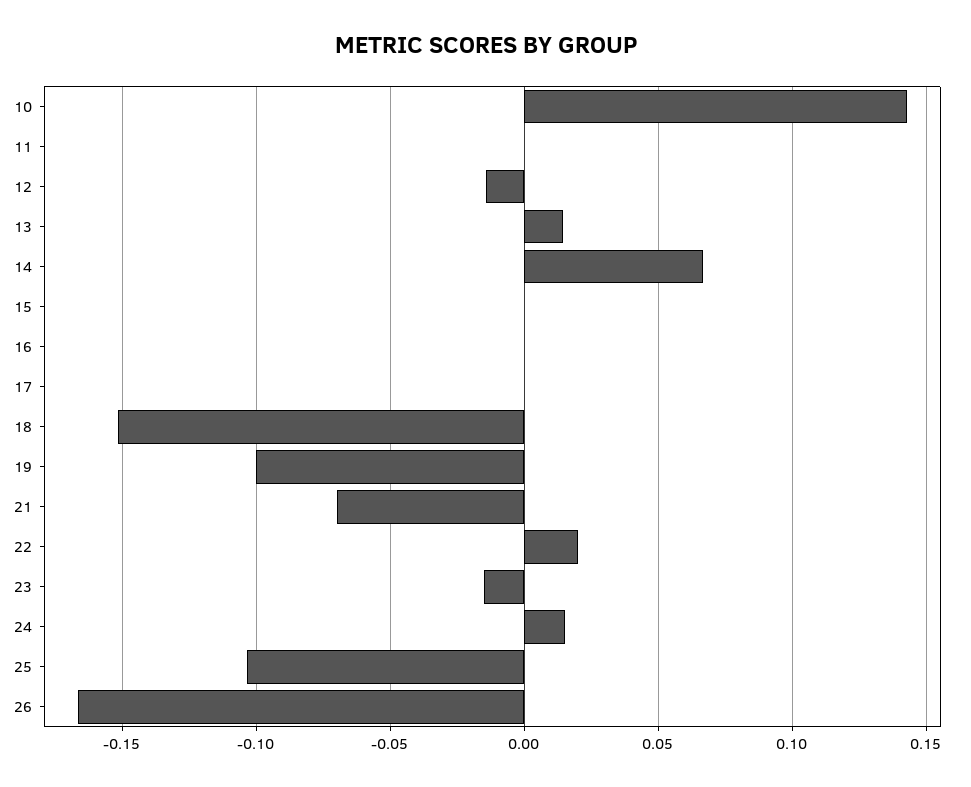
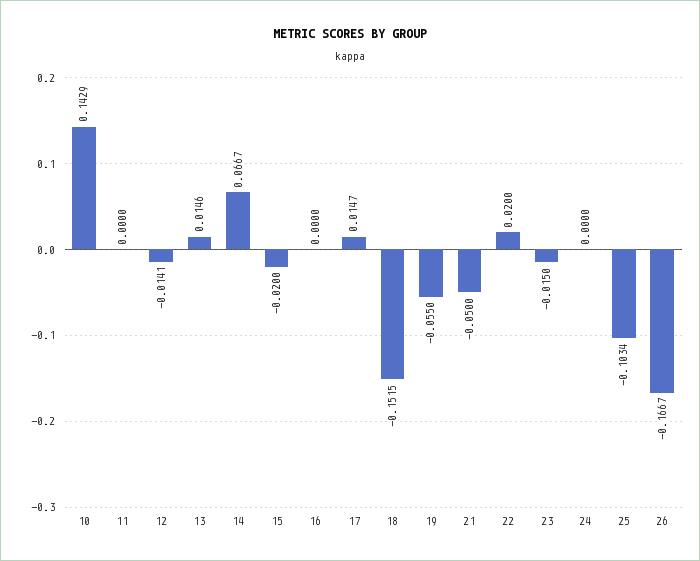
  {
    "10": 0.1429,
    "11": 0,
    "12": -0.0141,
    "13": 0.0146,
    "14": 0.0667,
-   "15": 0,
+   "15": -0.02,
    "16": 0,
-   "17": 0,
+   "17": 0.0147,
    "18": -0.1515,
-   "19": -0.1,
+   "19": -0.055,
-   "21": -0.07,
+   "21": -0.05,
    "22": 0.02,
    "23": -0.015,
-   "24": 0.015,
+   "24": 0,
    "25": -0.1034,
    "26": -0.1667
  }

